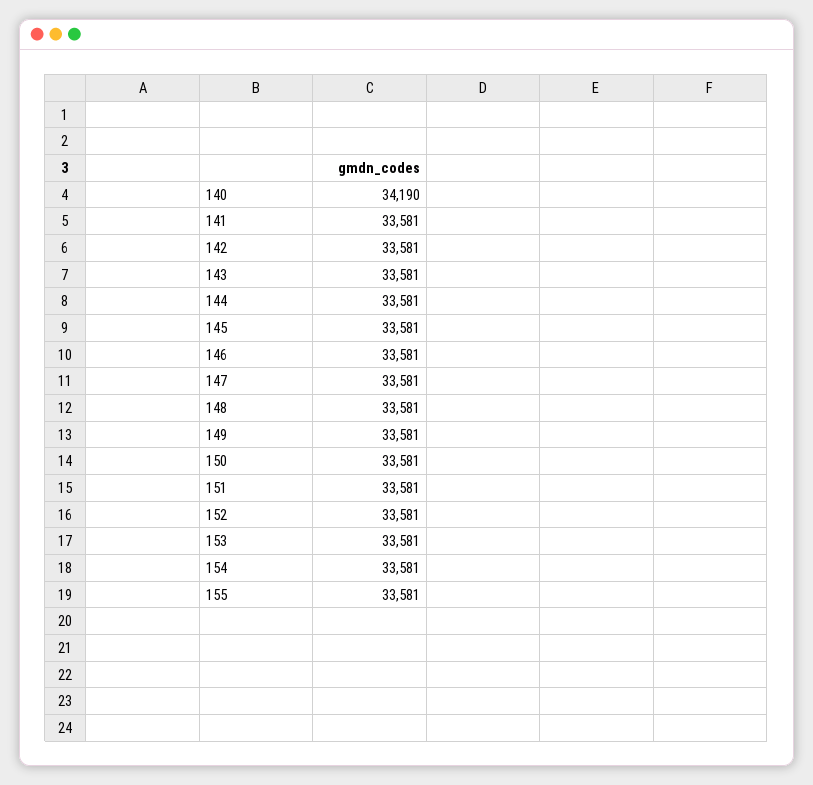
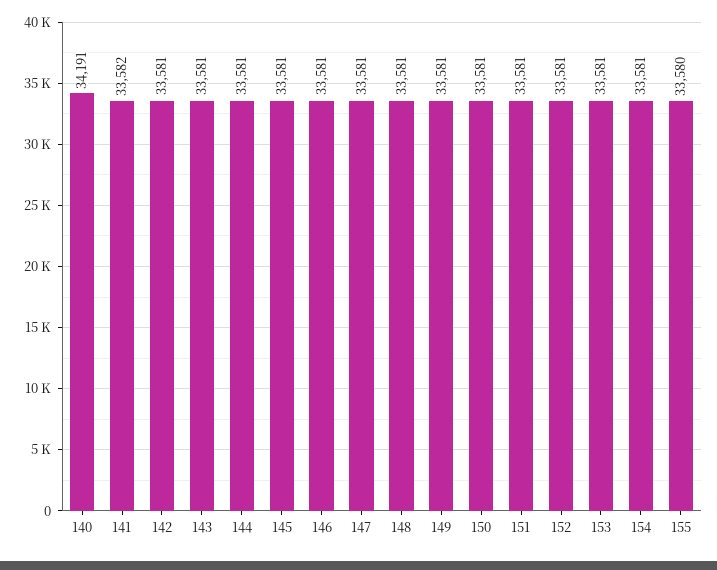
  {
-   "140": 34190,
+   "140": 34191,
-   "141": 33581,
+   "141": 33582,
    "142": 33581,
    "143": 33581,
    "144": 33581,
    "145": 33581,
    "146": 33581,
    "147": 33581,
    "148": 33581,
    "149": 33581,
    "150": 33581,
    "151": 33581,
    "152": 33581,
    "153": 33581,
    "154": 33581,
-   "155": 33581
+   "155": 33580
  }

